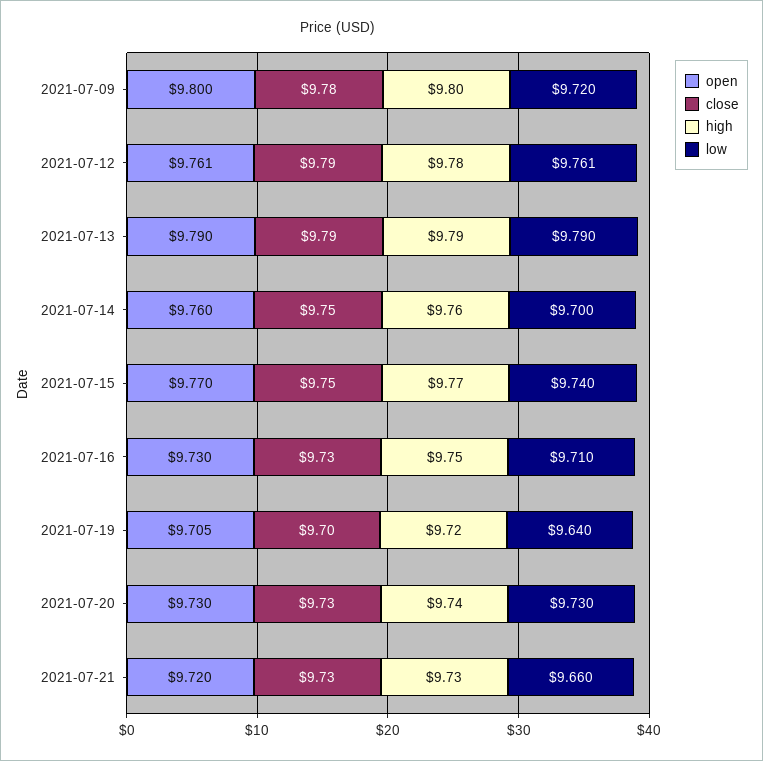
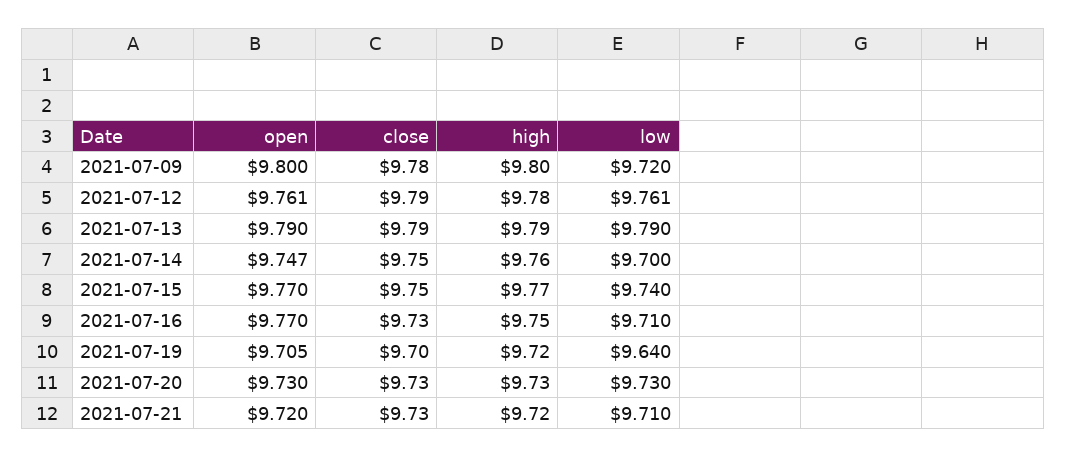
  {
    "open": {
      "2021-07-09": 9.8,
      "2021-07-12": 9.761,
      "2021-07-13": 9.79,
-     "2021-07-14": 9.76,
+     "2021-07-14": 9.747,
      "2021-07-15": 9.77,
-     "2021-07-16": 9.73,
+     "2021-07-16": 9.77,
      "2021-07-19": 9.705,
      "2021-07-20": 9.73,
      "2021-07-21": 9.72
    },
    "close": {
      "2021-07-09": 9.78,
      "2021-07-12": 9.79,
      "2021-07-13": 9.79,
      "2021-07-14": 9.75,
      "2021-07-15": 9.75,
      "2021-07-16": 9.73,
      "2021-07-19": 9.7,
      "2021-07-20": 9.73,
      "2021-07-21": 9.73
    },
    "high": {
      "2021-07-09": 9.8,
      "2021-07-12": 9.78,
      "2021-07-13": 9.79,
      "2021-07-14": 9.76,
      "2021-07-15": 9.77,
      "2021-07-16": 9.75,
      "2021-07-19": 9.72,
-     "2021-07-20": 9.74,
+     "2021-07-20": 9.73,
-     "2021-07-21": 9.73
+     "2021-07-21": 9.72
    },
    "low": {
      "2021-07-09": 9.72,
      "2021-07-12": 9.761,
      "2021-07-13": 9.79,
      "2021-07-14": 9.7,
      "2021-07-15": 9.74,
      "2021-07-16": 9.71,
      "2021-07-19": 9.64,
      "2021-07-20": 9.73,
-     "2021-07-21": 9.66
+     "2021-07-21": 9.71
    }
  }

